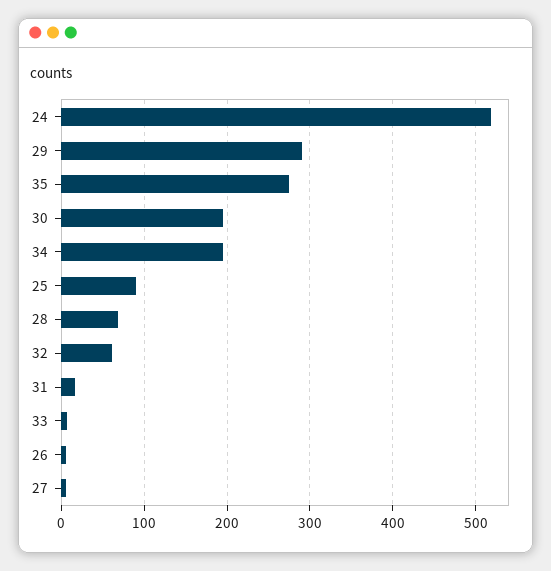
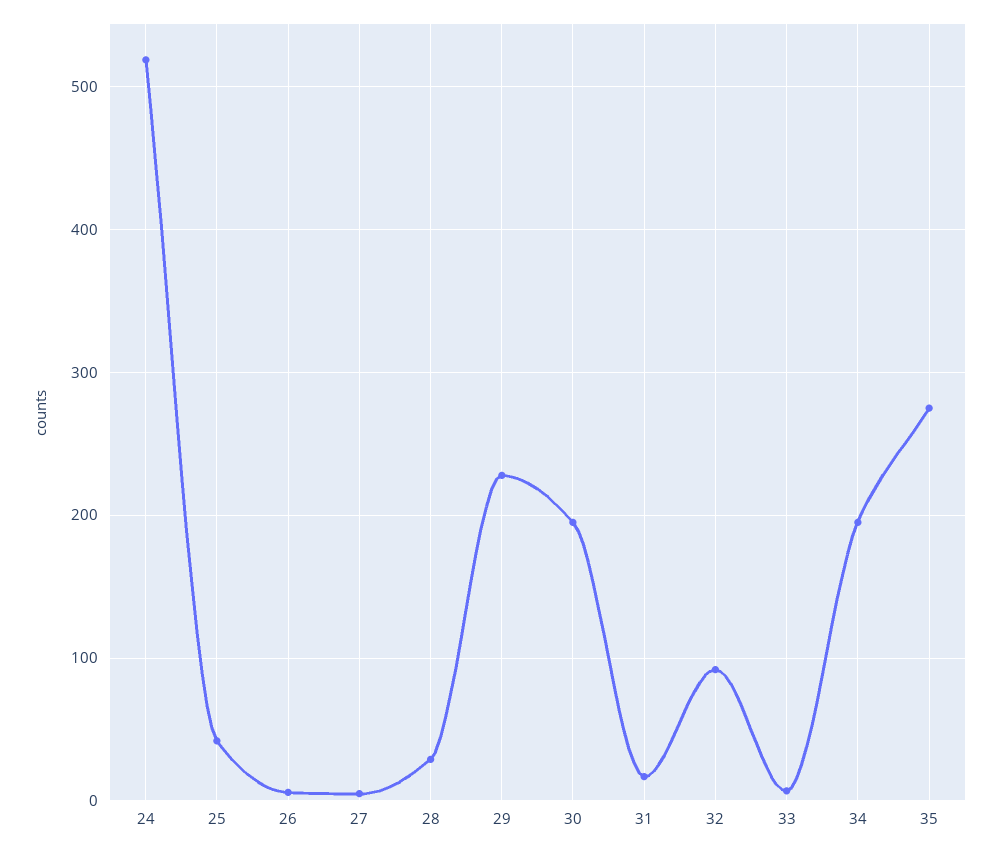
  {
    "24": 520,
-   "29": 290,
+   "29": 230,
    "35": 280,
    "30": 200,
    "34": 200,
-   "25": 90,
+   "25": 40,
-   "28": 70,
+   "28": 30,
-   "32": 60,
+   "32": 90,
    "31": 20,
    "33": 10,
    "26": 10,
    "27": 10
  }

